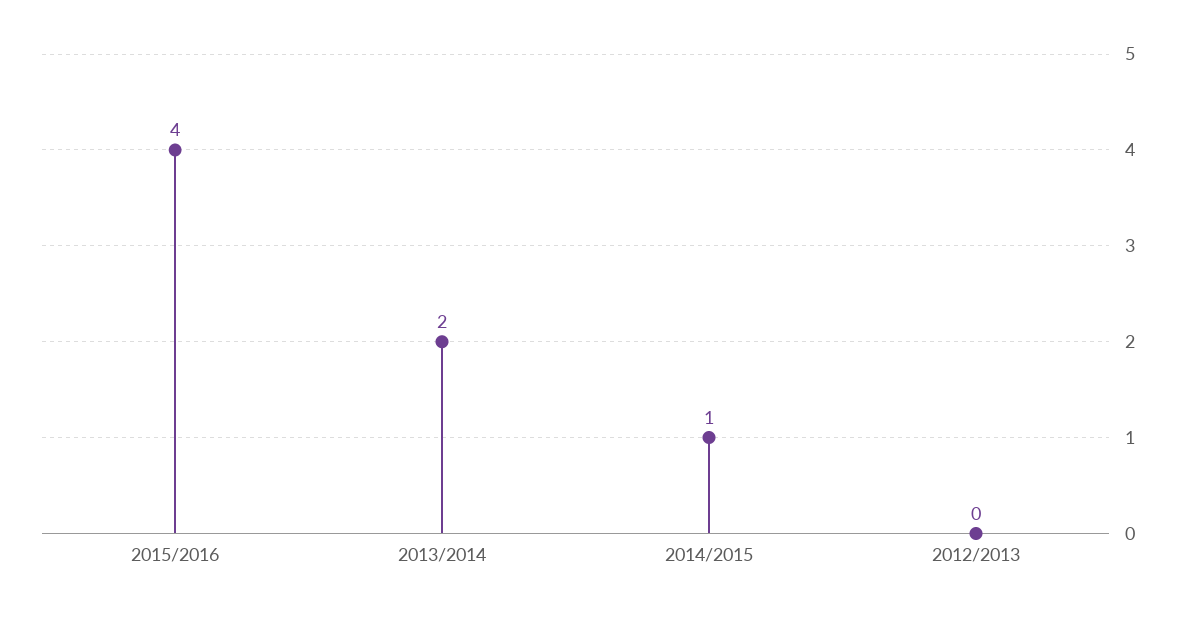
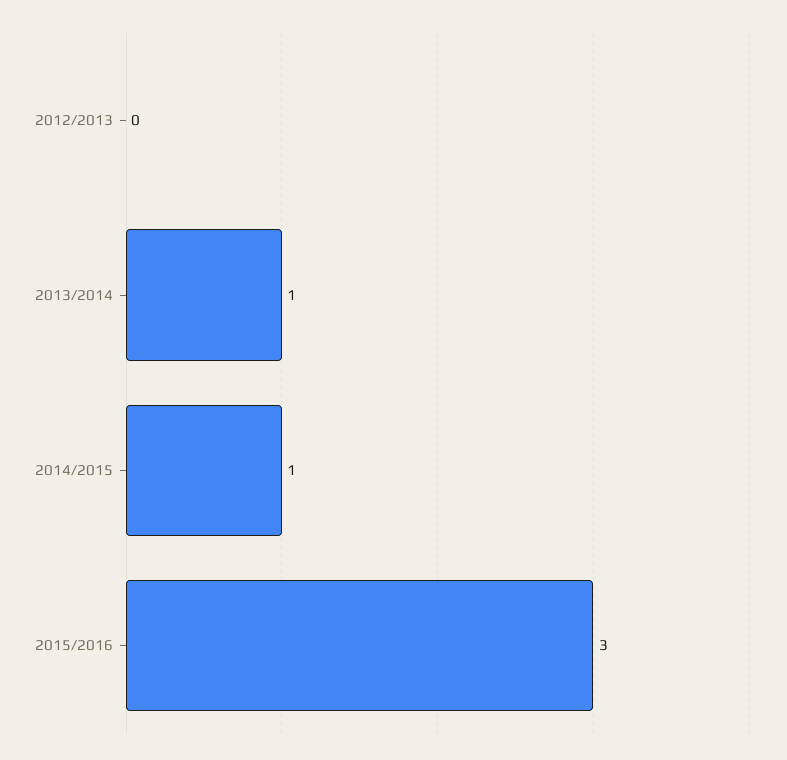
  {
-   "2015/2016": 4,
+   "2015/2016": 3,
-   "2013/2014": 2,
+   "2013/2014": 1,
    "2014/2015": 1,
    "2012/2013": 0
  }

